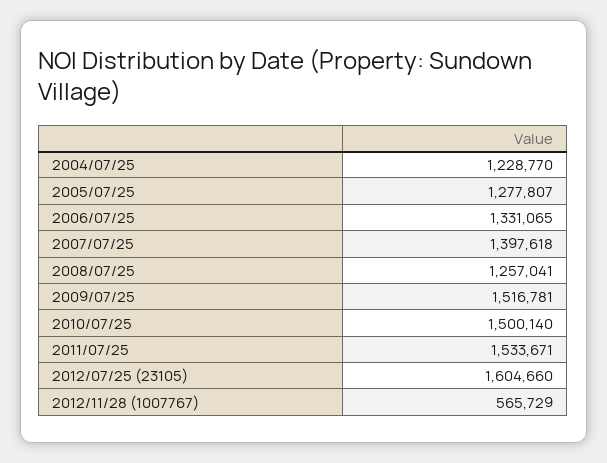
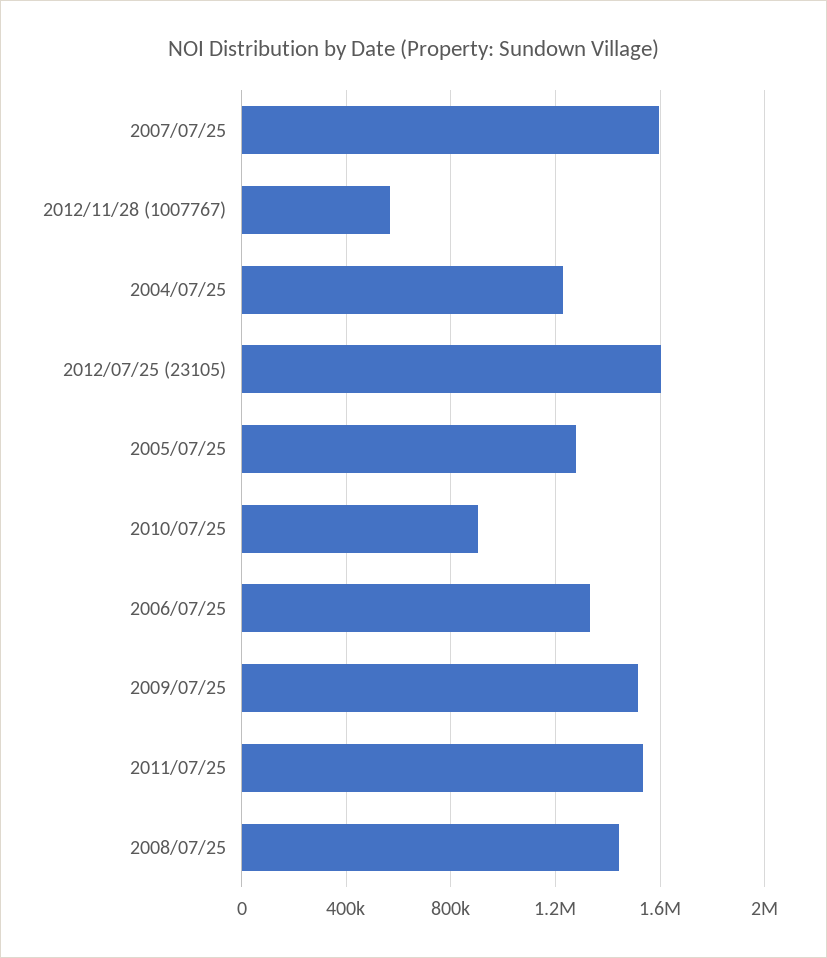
  {
    "2004/07/25": 1228770,
    "2005/07/25": 1277807,
    "2006/07/25": 1331065,
-   "2007/07/25": 1397618,
+   "2007/07/25": 1600000,
-   "2008/07/25": 1257041,
+   "2008/07/25": 1450000,
    "2009/07/25": 1516781,
-   "2010/07/25": 1500140,
+   "2010/07/25": 900000,
    "2011/07/25": 1533671,
    "2012/07/25 (23105)": 1604660,
    "2012/11/28 (1007767)": 565729
  }

